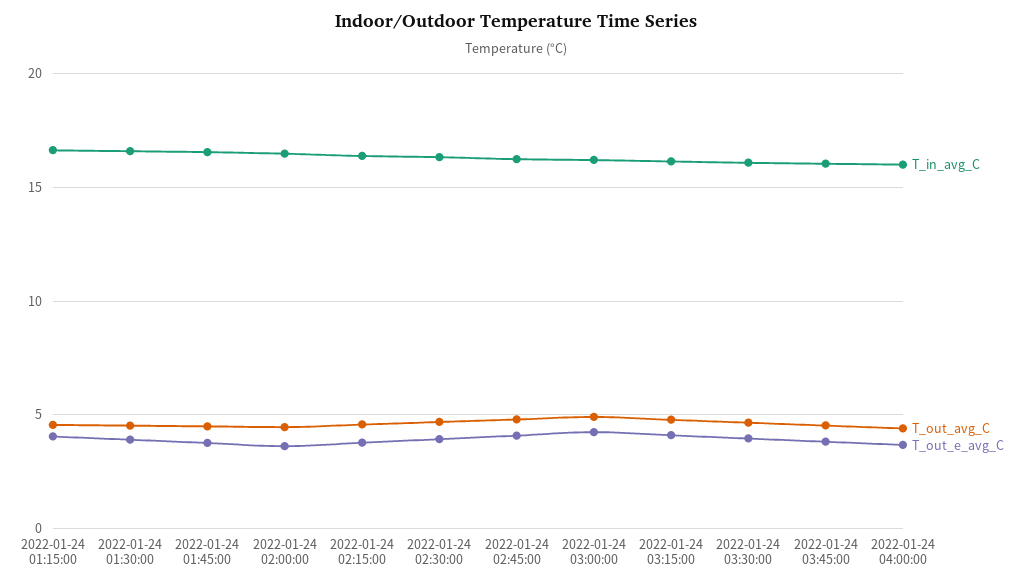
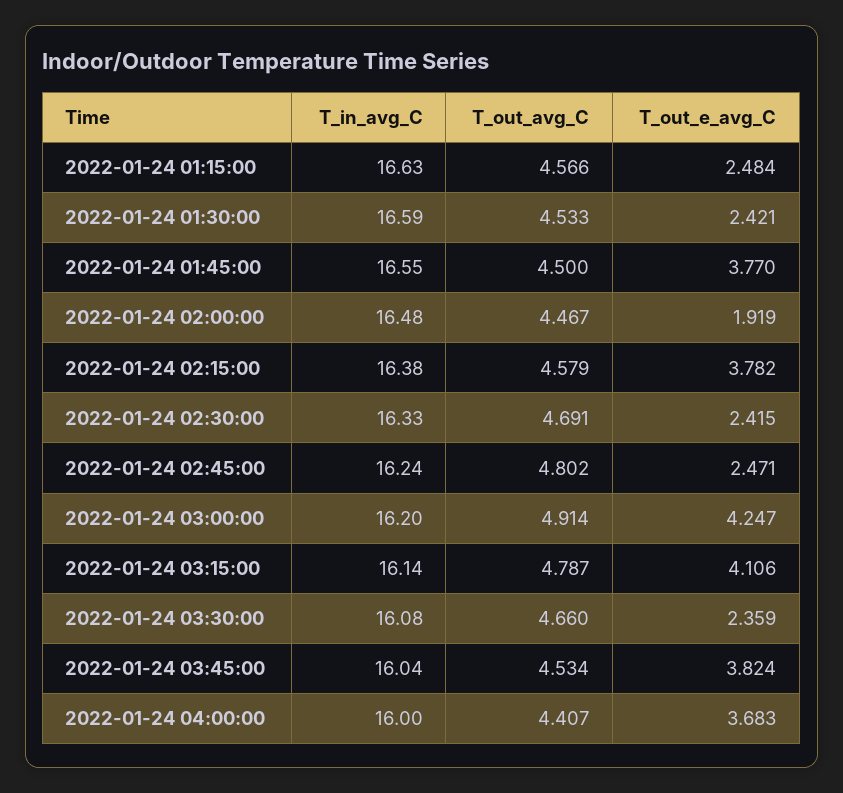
  {
    "T_in_avg_C": {
      "2022-01-24 01:15:00": 16.63,
      "2022-01-24 01:30:00": 16.59,
      "2022-01-24 01:45:00": 16.55,
      "2022-01-24 02:00:00": 16.48,
      "2022-01-24 02:15:00": 16.38,
      "2022-01-24 02:30:00": 16.33,
      "2022-01-24 02:45:00": 16.24,
      "2022-01-24 03:00:00": 16.2,
      "2022-01-24 03:15:00": 16.14,
      "2022-01-24 03:30:00": 16.08,
      "2022-01-24 03:45:00": 16.04,
      "2022-01-24 04:00:00": 16
    },
    "T_out_avg_C": {
      "2022-01-24 01:15:00": 4.566,
      "2022-01-24 01:30:00": 4.533,
      "2022-01-24 01:45:00": 4.5,
      "2022-01-24 02:00:00": 4.467,
      "2022-01-24 02:15:00": 4.579,
      "2022-01-24 02:30:00": 4.691,
      "2022-01-24 02:45:00": 4.802,
      "2022-01-24 03:00:00": 4.914,
      "2022-01-24 03:15:00": 4.787,
      "2022-01-24 03:30:00": 4.66,
      "2022-01-24 03:45:00": 4.534,
      "2022-01-24 04:00:00": 4.407
    },
    "T_out_e_avg_C": {
-     "2022-01-24 01:15:00": 4,
+     "2022-01-24 01:15:00": 2.484,
-     "2022-01-24 01:30:00": 4,
+     "2022-01-24 01:30:00": 2.421,
      "2022-01-24 01:45:00": 3.77,
-     "2022-01-24 02:00:00": 3.5,
+     "2022-01-24 02:00:00": 1.919,
      "2022-01-24 02:15:00": 3.782,
-     "2022-01-24 02:30:00": 4,
+     "2022-01-24 02:30:00": 2.415,
-     "2022-01-24 02:45:00": 4,
+     "2022-01-24 02:45:00": 2.471,
      "2022-01-24 03:00:00": 4.247,
      "2022-01-24 03:15:00": 4.106,
-     "2022-01-24 03:30:00": 4,
+     "2022-01-24 03:30:00": 2.359,
      "2022-01-24 03:45:00": 3.824,
      "2022-01-24 04:00:00": 3.683
    }
  }

